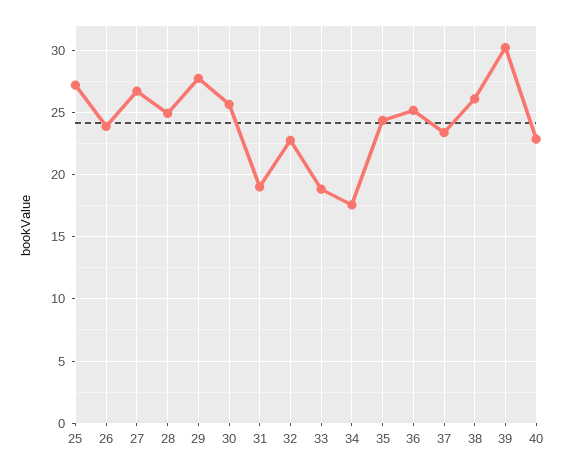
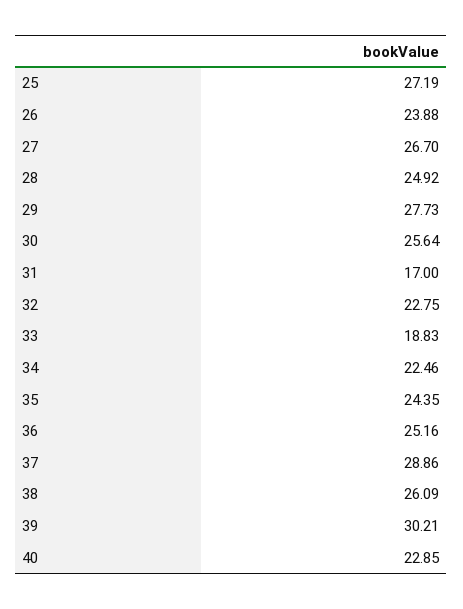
  {
    "25": 27.19,
    "26": 23.88,
    "27": 26.7,
    "28": 24.92,
    "29": 27.73,
    "30": 25.64,
-   "31": 19,
+   "31": 17,
    "32": 22.75,
    "33": 18.83,
-   "34": 17.5,
+   "34": 22.46,
    "35": 24.35,
    "36": 25.16,
-   "37": 23.5,
+   "37": 28.86,
    "38": 26.09,
    "39": 30.21,
    "40": 22.85
  }

